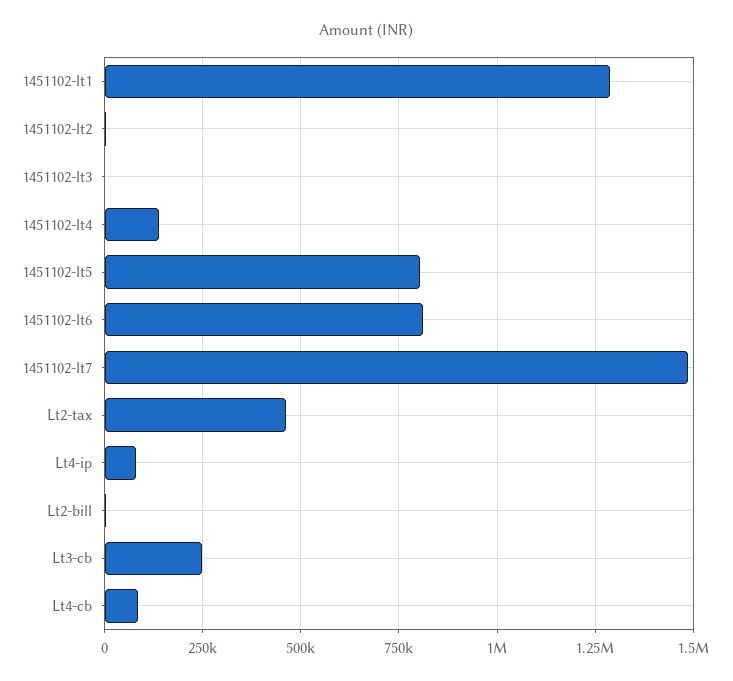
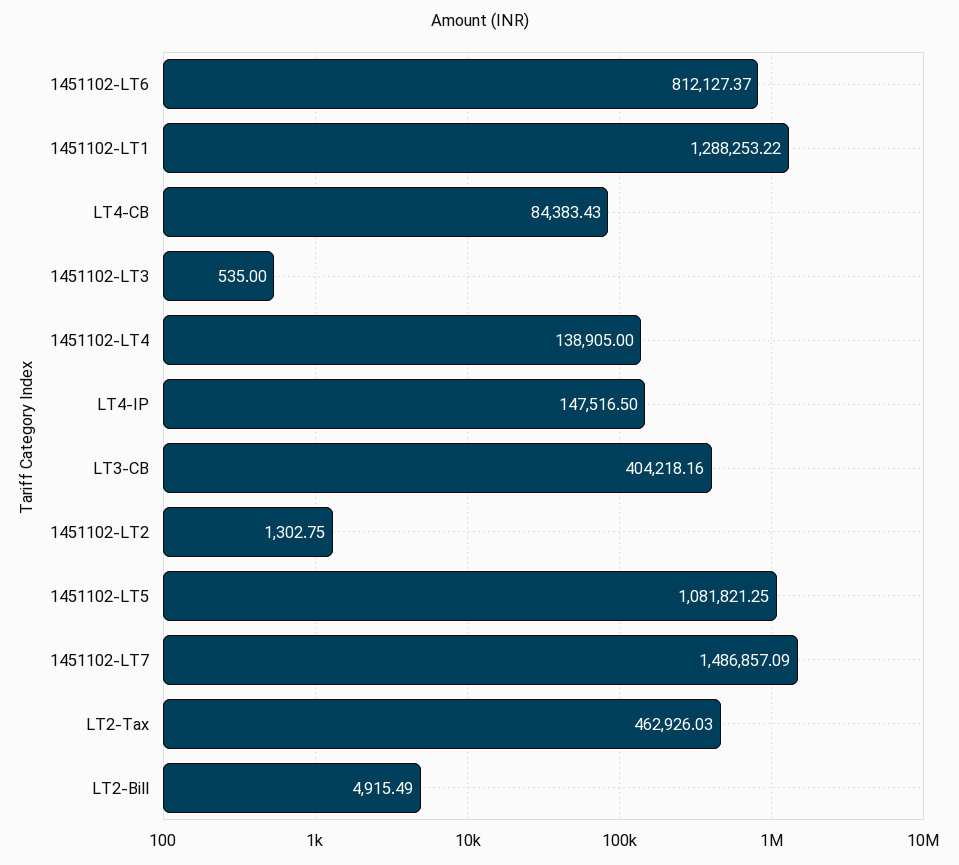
  {
    "1451102-lt1": 1288253.22,
    "1451102-lt2": 1302.75,
    "1451102-lt3": 535,
    "1451102-lt4": 138905,
-   "1451102-lt5": 800000,
+   "1451102-lt5": 1081821.25,
    "1451102-lt6": 812127.37,
    "1451102-lt7": 1486857.09,
    "Lt2-tax": 462926.03,
-   "Lt4-ip": 75000,
+   "Lt4-ip": 147516.5,
    "Lt2-bill": 4915.49,
-   "Lt3-cb": 250000,
+   "Lt3-cb": 404218.16,
    "Lt4-cb": 84383.43
  }

